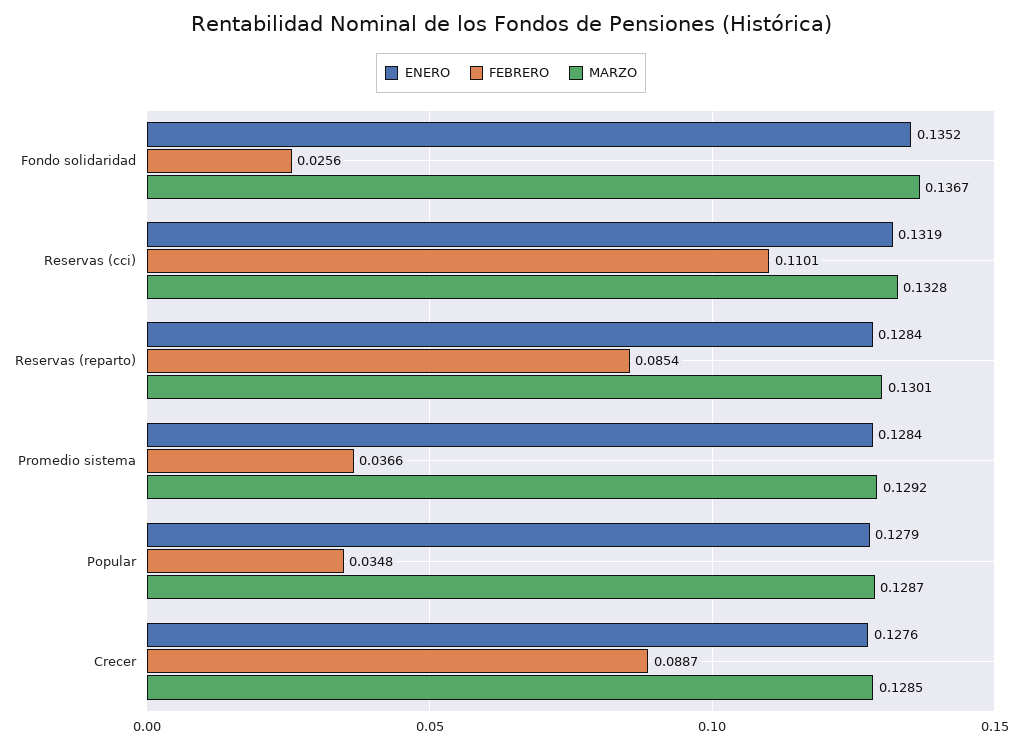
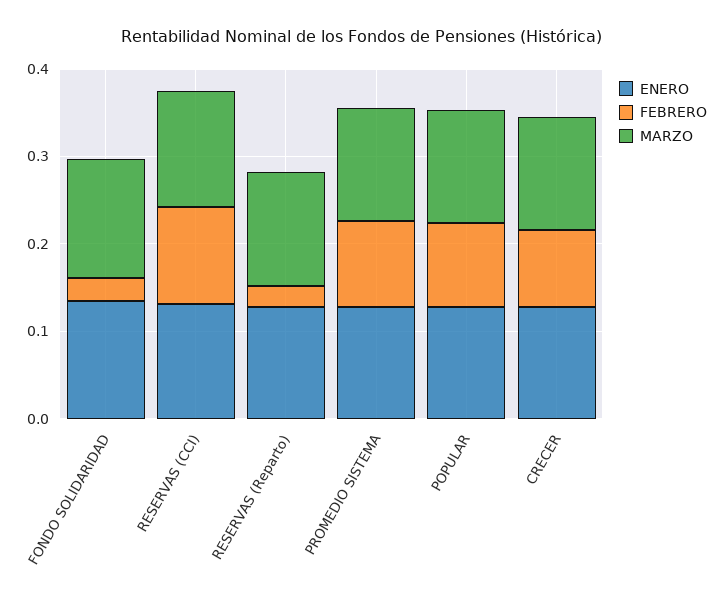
  {
    "ENERO": {
      "Fondo solidaridad": 0.1352,
      "Reservas (cci)": 0.1319,
      "Reservas (reparto)": 0.1284,
      "Promedio sistema": 0.1284,
      "Popular": 0.1279,
      "Crecer": 0.1276
    },
    "FEBRERO": {
      "Fondo solidaridad": 0.0256,
      "Reservas (cci)": 0.1101,
-     "Reservas (reparto)": 0.0854,
+     "Reservas (reparto)": 0.02,
-     "Promedio sistema": 0.0366,
+     "Promedio sistema": 0.1,
-     "Popular": 0.0348,
+     "Popular": 0.1,
      "Crecer": 0.0887
    },
    "MARZO": {
      "Fondo solidaridad": 0.1367,
      "Reservas (cci)": 0.1328,
      "Reservas (reparto)": 0.1301,
      "Promedio sistema": 0.1292,
      "Popular": 0.1287,
      "Crecer": 0.1285
    }
  }

